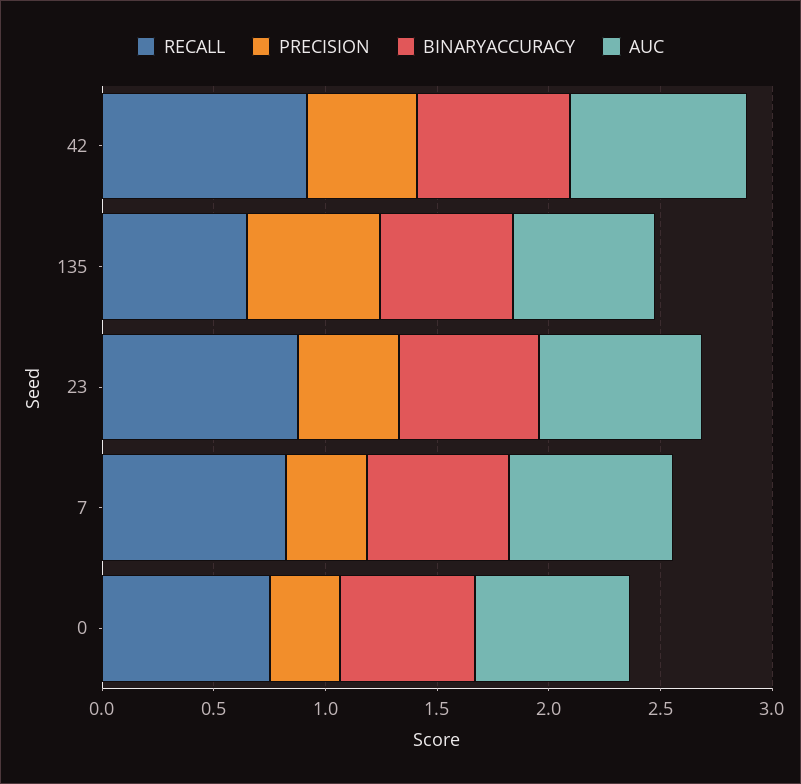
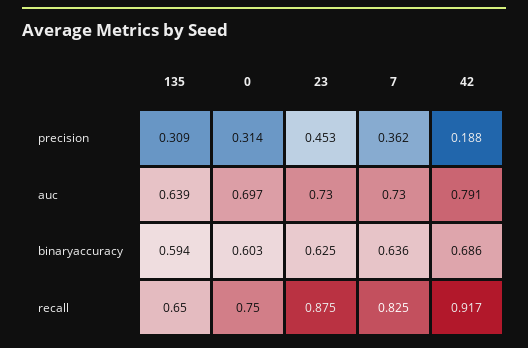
  {
    "RECALL": {
      "42": 0.917,
      "135": 0.65,
      "23": 0.875,
      "7": 0.825,
      "0": 0.75
    },
    "PRECISION": {
-     "42": 0.5,
+     "42": 0.188,
-     "135": 0.6,
+     "135": 0.309,
      "23": 0.453,
      "7": 0.362,
      "0": 0.314
    },
    "BINARYACCURACY": {
      "42": 0.686,
      "135": 0.594,
      "23": 0.625,
      "7": 0.636,
      "0": 0.603
    },
    "AUC": {
      "42": 0.791,
      "135": 0.639,
      "23": 0.73,
      "7": 0.73,
      "0": 0.697
    }
  }

